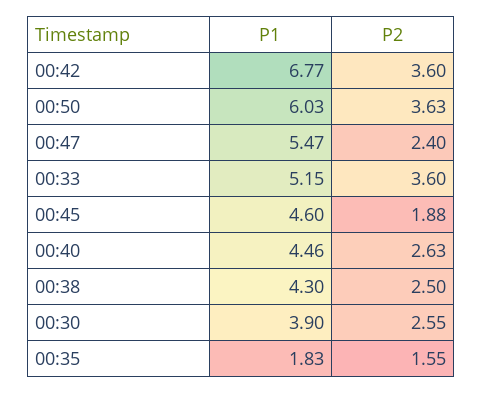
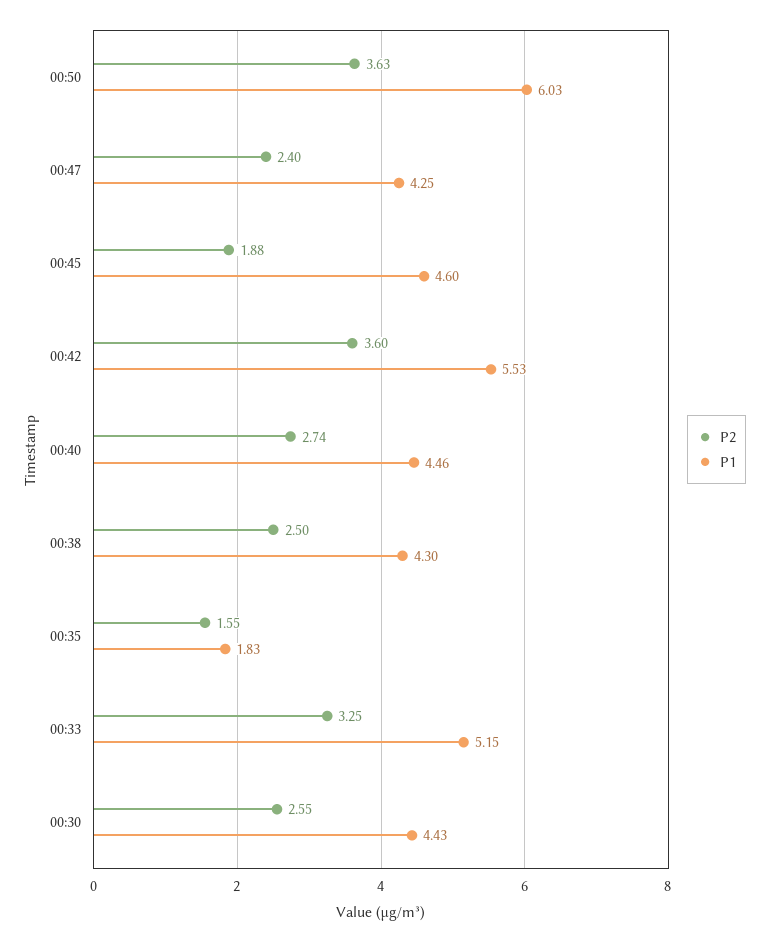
  {
    "P1": {
-     "00:42": 6.77,
+     "00:42": 5.53,
      "00:50": 6.03,
-     "00:47": 5.47,
+     "00:47": 4.25,
      "00:33": 5.15,
      "00:45": 4.6,
      "00:40": 4.46,
      "00:38": 4.3,
-     "00:30": 3.9,
+     "00:30": 4.43,
      "00:35": 1.83
    },
    "P2": {
      "00:42": 3.6,
      "00:50": 3.63,
      "00:47": 2.4,
-     "00:33": 3.6,
+     "00:33": 3.25,
      "00:45": 1.88,
-     "00:40": 2.63,
+     "00:40": 2.74,
      "00:38": 2.5,
      "00:30": 2.55,
      "00:35": 1.55
    }
  }

